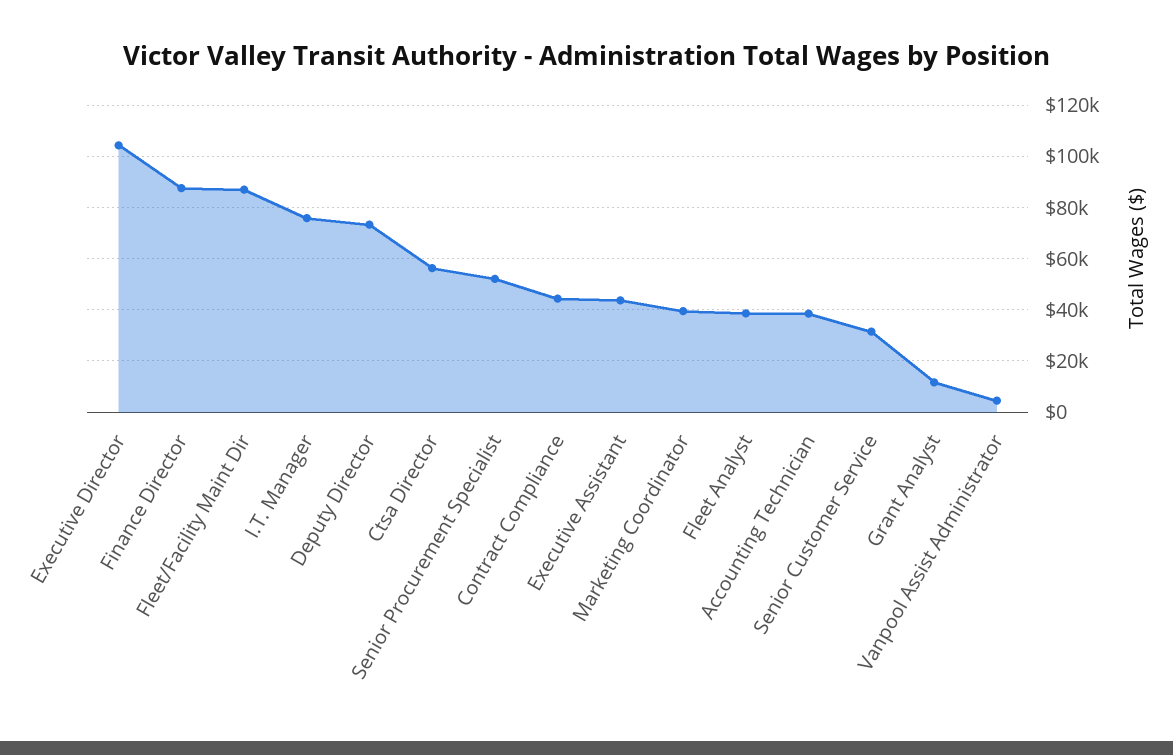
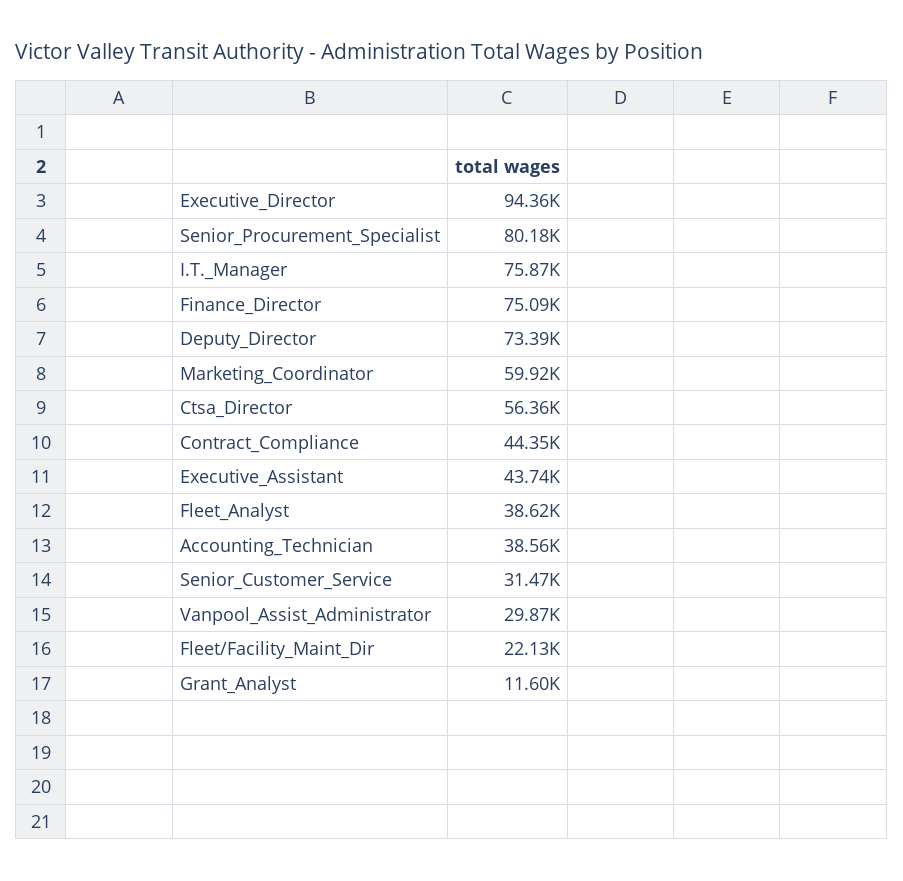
  {
-   "Executive Director": 105000,
+   "Executive Director": 94360,
-   "Finance Director": 87500,
+   "Finance Director": 75090,
-   "Fleet/Facility Maint Dir": 87500,
+   "Fleet/Facility Maint Dir": 22130,
    "I.T. Manager": 75870,
    "Deputy Director": 73390,
    "Ctsa Director": 56360,
-   "Senior Procurement Specialist": 52500,
+   "Senior Procurement Specialist": 80180,
    "Contract Compliance": 44350,
    "Executive Assistant": 43740,
-   "Marketing Coordinator": 40000,
+   "Marketing Coordinator": 59920,
    "Fleet Analyst": 38620,
    "Accounting Technician": 38560,
    "Senior Customer Service": 31470,
    "Grant Analyst": 11600,
-   "Vanpool Assist Administrator": 5000
+   "Vanpool Assist Administrator": 29870
  }

